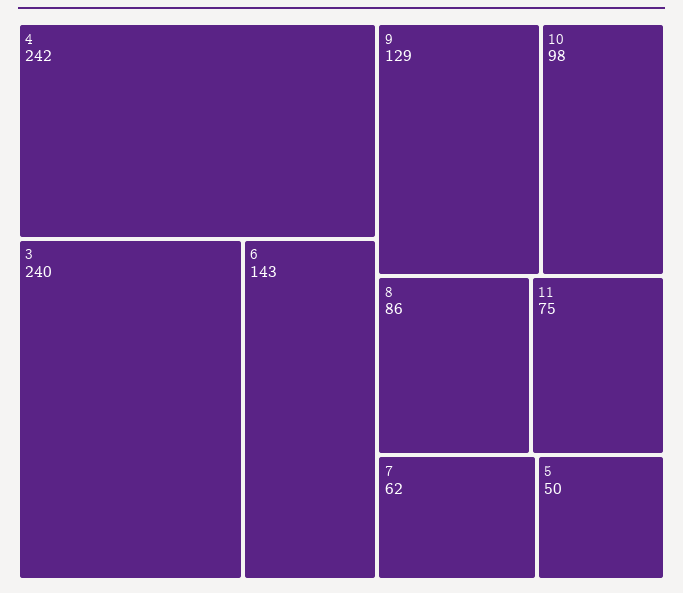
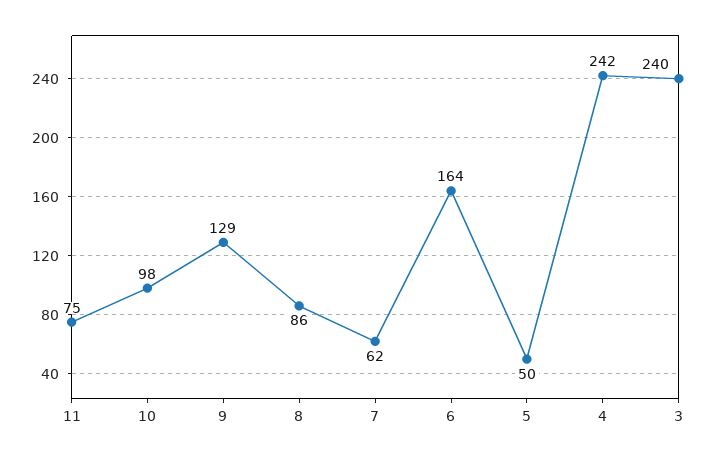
  {
    "4": 242,
    "3": 240,
-   "6": 143,
+   "6": 164,
    "9": 129,
    "10": 98,
    "8": 86,
    "11": 75,
    "7": 62,
    "5": 50
  }

